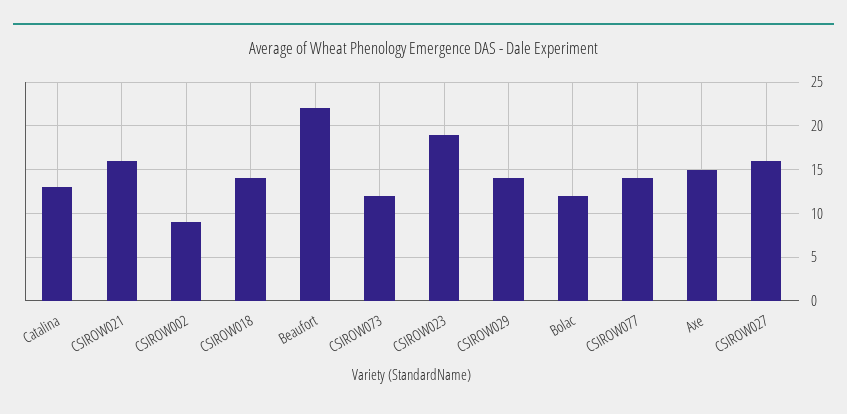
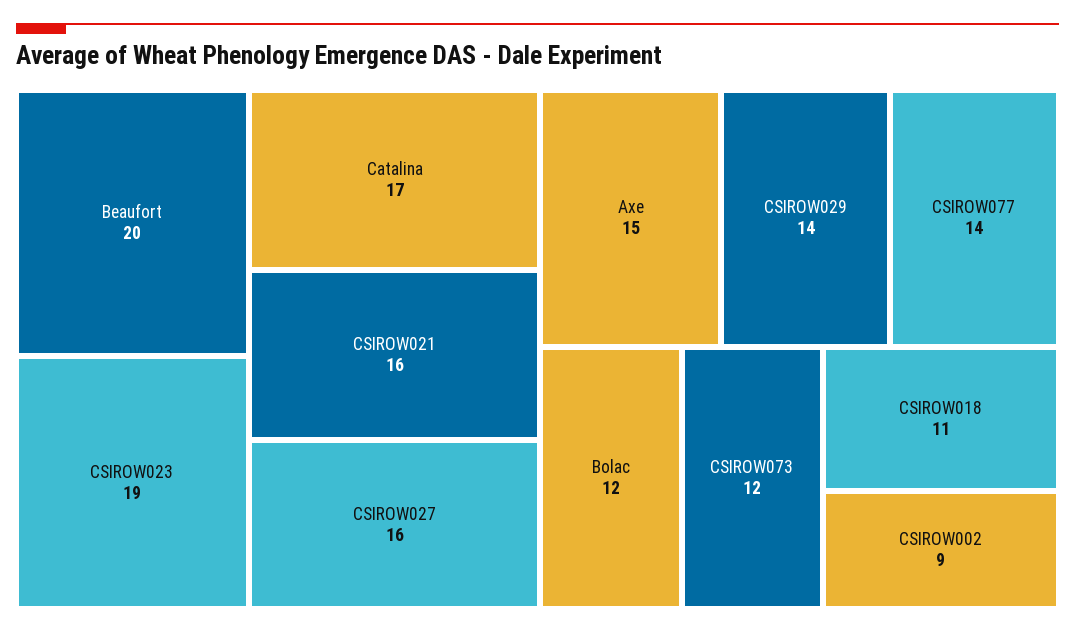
  {
-   "Catalina": 13,
+   "Catalina": 17,
    "CSIROW021": 16,
    "CSIROW002": 9,
-   "CSIROW018": 14,
+   "CSIROW018": 11,
-   "Beaufort": 22,
+   "Beaufort": 20,
    "CSIROW073": 12,
    "CSIROW023": 19,
    "CSIROW029": 14,
    "Bolac": 12,
    "CSIROW077": 14,
    "Axe": 15,
    "CSIROW027": 16
  }

